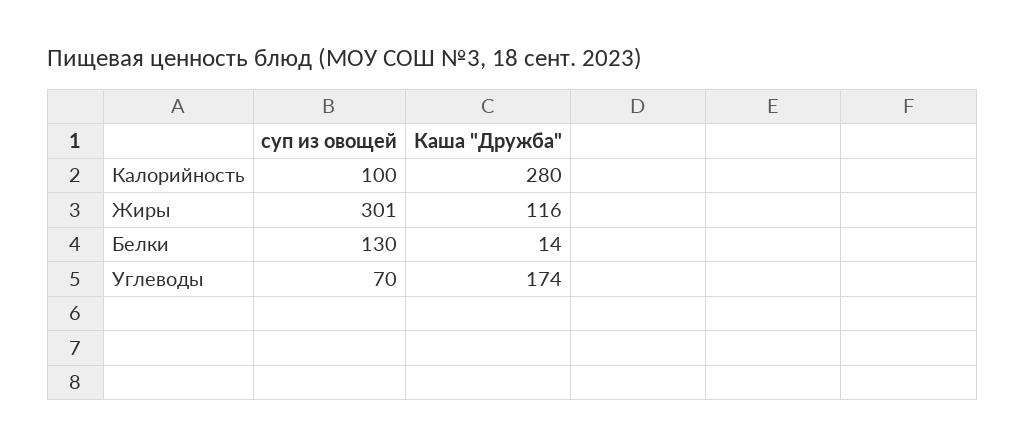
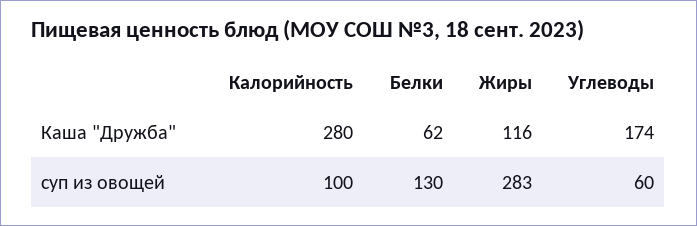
  {
    "суп из овощей": {
      "Калорийность": 100,
-     "Жиры": 301,
+     "Жиры": 283,
      "Белки": 130,
-     "Углеводы": 70
+     "Углеводы": 60
    },
    "Каша \"Дружба\"": {
      "Калорийность": 280,
      "Жиры": 116,
-     "Белки": 14,
+     "Белки": 62,
      "Углеводы": 174
    }
  }

